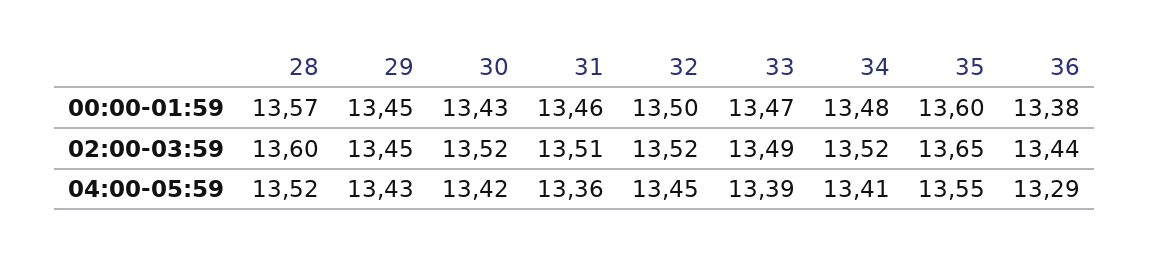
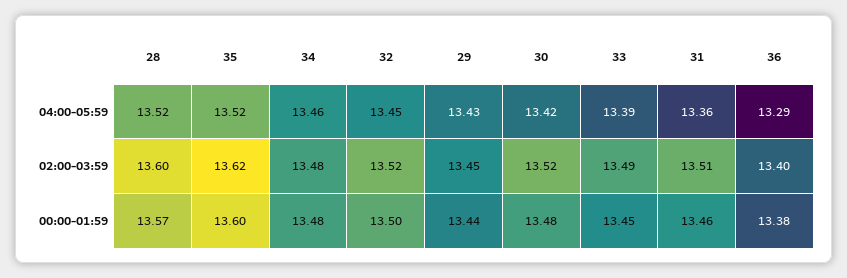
  {
    "28": {
      "00:00-01:59": 13.57,
      "02:00-03:59": 13.6,
      "04:00-05:59": 13.52
    },
    "29": {
-     "00:00-01:59": 13.45,
+     "00:00-01:59": 13.44,
      "02:00-03:59": 13.45,
      "04:00-05:59": 13.43
    },
    "30": {
-     "00:00-01:59": 13.43,
+     "00:00-01:59": 13.48,
      "02:00-03:59": 13.52,
      "04:00-05:59": 13.42
    },
    "31": {
      "00:00-01:59": 13.46,
      "02:00-03:59": 13.51,
      "04:00-05:59": 13.36
    },
    "32": {
      "00:00-01:59": 13.5,
      "02:00-03:59": 13.52,
      "04:00-05:59": 13.45
    },
    "33": {
-     "00:00-01:59": 13.47,
+     "00:00-01:59": 13.45,
      "02:00-03:59": 13.49,
      "04:00-05:59": 13.39
    },
    "34": {
      "00:00-01:59": 13.48,
-     "02:00-03:59": 13.52,
+     "02:00-03:59": 13.48,
-     "04:00-05:59": 13.41
+     "04:00-05:59": 13.46
    },
    "35": {
      "00:00-01:59": 13.6,
-     "02:00-03:59": 13.65,
+     "02:00-03:59": 13.62,
-     "04:00-05:59": 13.55
+     "04:00-05:59": 13.52
    },
    "36": {
      "00:00-01:59": 13.38,
-     "02:00-03:59": 13.44,
+     "02:00-03:59": 13.4,
      "04:00-05:59": 13.29
    }
  }

